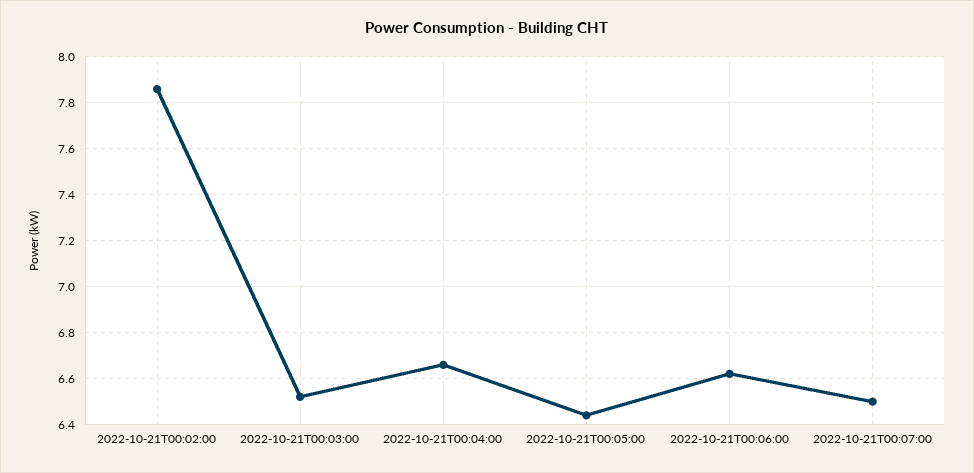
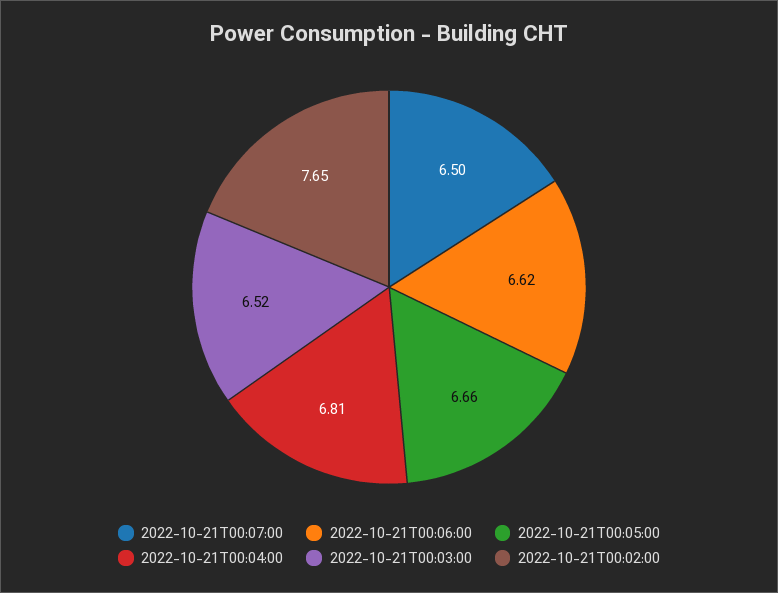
  {
-   "2022-10-21T00:02:00": 7.85,
+   "2022-10-21T00:02:00": 7.65,
    "2022-10-21T00:03:00": 6.52,
-   "2022-10-21T00:04:00": 6.65,
+   "2022-10-21T00:04:00": 6.81,
-   "2022-10-21T00:05:00": 6.45,
+   "2022-10-21T00:05:00": 6.66,
    "2022-10-21T00:06:00": 6.62,
    "2022-10-21T00:07:00": 6.5
  }

